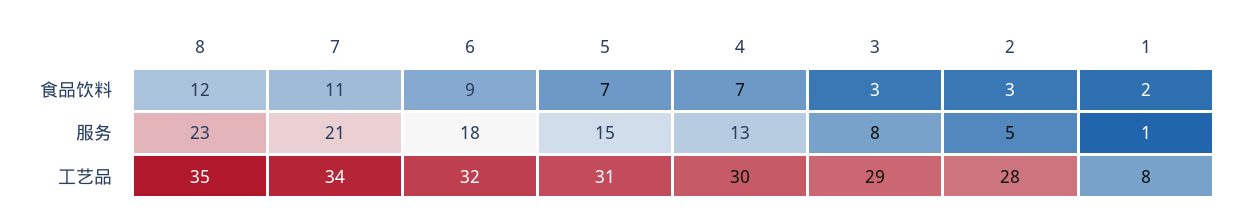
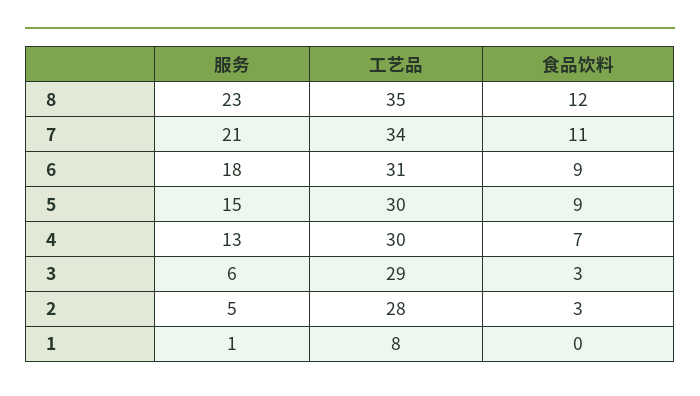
  {
    "8": {
      "食品饮料": 12,
      "服务": 23,
      "工艺品": 35
    },
    "7": {
      "食品饮料": 11,
      "服务": 21,
      "工艺品": 34
    },
    "6": {
      "食品饮料": 9,
      "服务": 18,
-     "工艺品": 32
+     "工艺品": 31
    },
    "5": {
-     "食品饮料": 7,
+     "食品饮料": 9,
      "服务": 15,
-     "工艺品": 31
+     "工艺品": 30
    },
    "4": {
      "食品饮料": 7,
      "服务": 13,
      "工艺品": 30
    },
    "3": {
      "食品饮料": 3,
-     "服务": 8,
+     "服务": 6,
      "工艺品": 29
    },
    "2": {
      "食品饮料": 3,
      "服务": 5,
      "工艺品": 28
    },
    "1": {
-     "食品饮料": 2,
+     "食品饮料": 0,
      "服务": 1,
      "工艺品": 8
    }
  }

